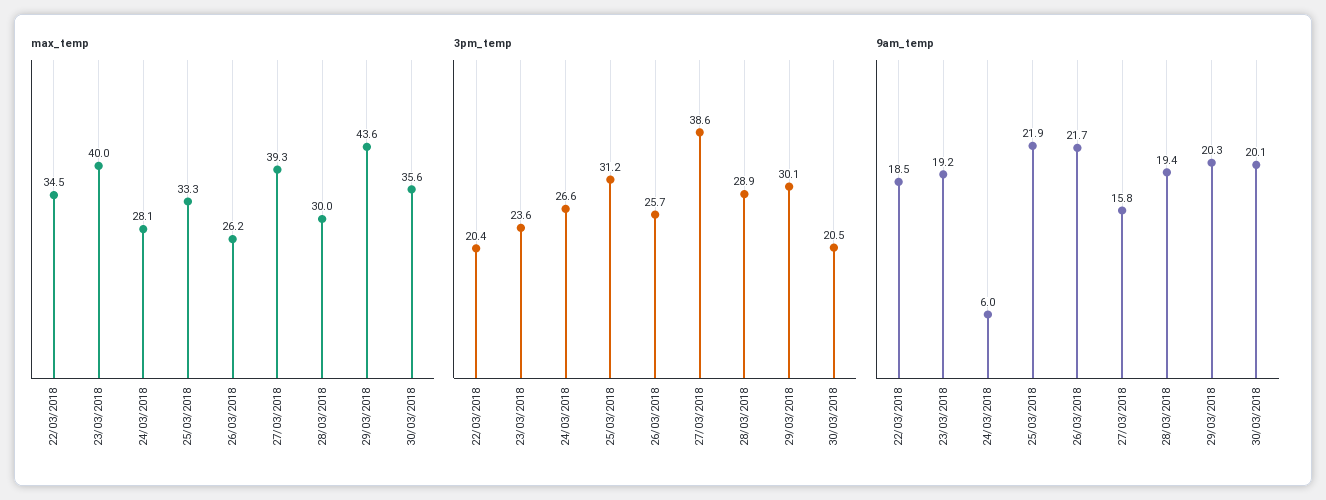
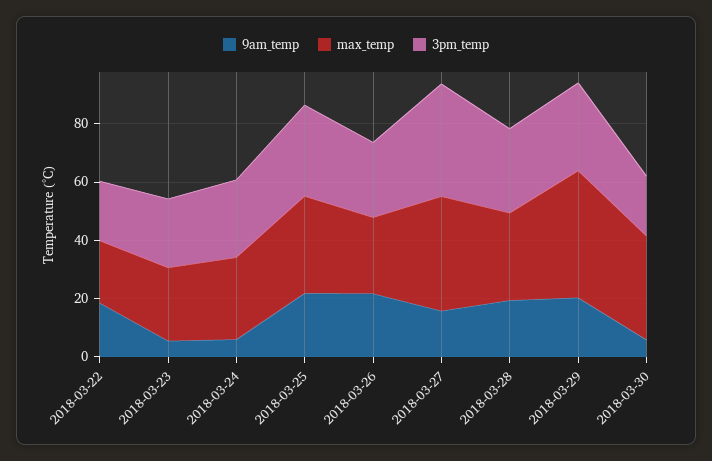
  {
    "max_temp": {
-     "22/03/2018": 34.5,
+     "22/03/2018": 20,
-     "23/03/2018": 40,
+     "23/03/2018": 25,
      "24/03/2018": 28.1,
      "25/03/2018": 33.3,
      "26/03/2018": 26.2,
      "27/03/2018": 39.3,
      "28/03/2018": 30,
      "29/03/2018": 43.6,
      "30/03/2018": 35.6
    },
    "3pm_temp": {
      "22/03/2018": 20.4,
      "23/03/2018": 23.6,
      "24/03/2018": 26.6,
      "25/03/2018": 31.2,
      "26/03/2018": 25.7,
      "27/03/2018": 38.6,
      "28/03/2018": 28.9,
      "29/03/2018": 30.1,
      "30/03/2018": 20.5
    },
    "9am_temp": {
      "22/03/2018": 18.5,
-     "23/03/2018": 19.2,
+     "23/03/2018": 5,
      "24/03/2018": 6,
      "25/03/2018": 21.9,
      "26/03/2018": 21.7,
      "27/03/2018": 15.8,
      "28/03/2018": 19.4,
      "29/03/2018": 20.3,
-     "30/03/2018": 20.1
+     "30/03/2018": 5
    }
  }

